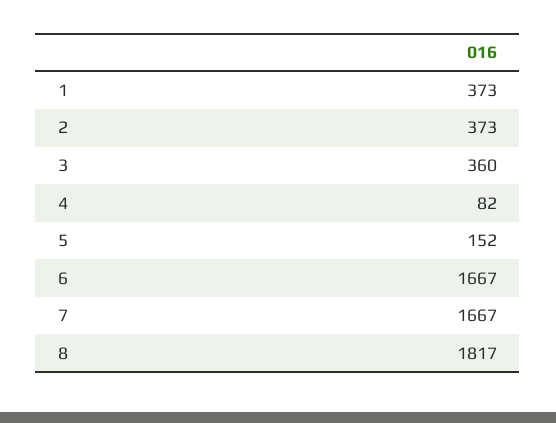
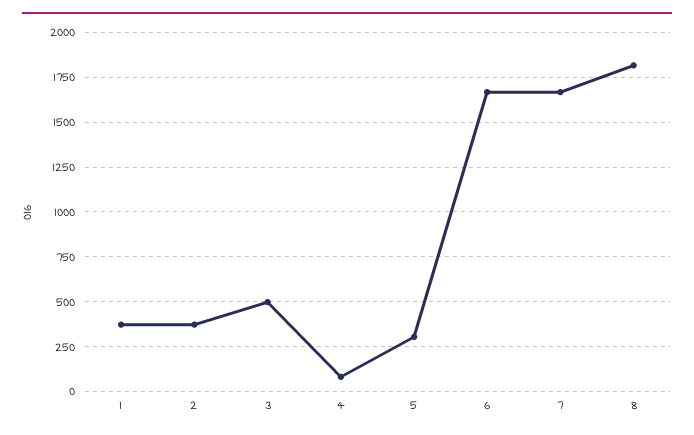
  {
    "1": 373,
    "2": 373,
-   "3": 360,
+   "3": 500,
    "4": 82,
-   "5": 152,
+   "5": 300,
    "6": 1667,
    "7": 1667,
    "8": 1817
  }

